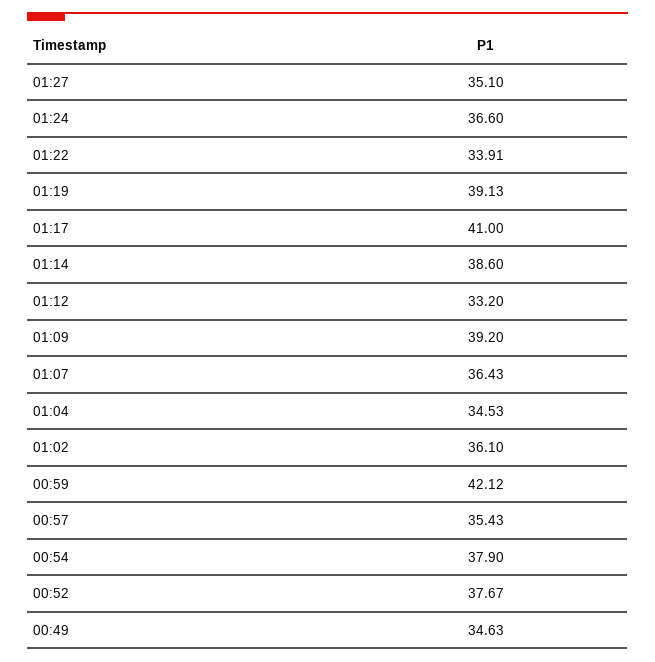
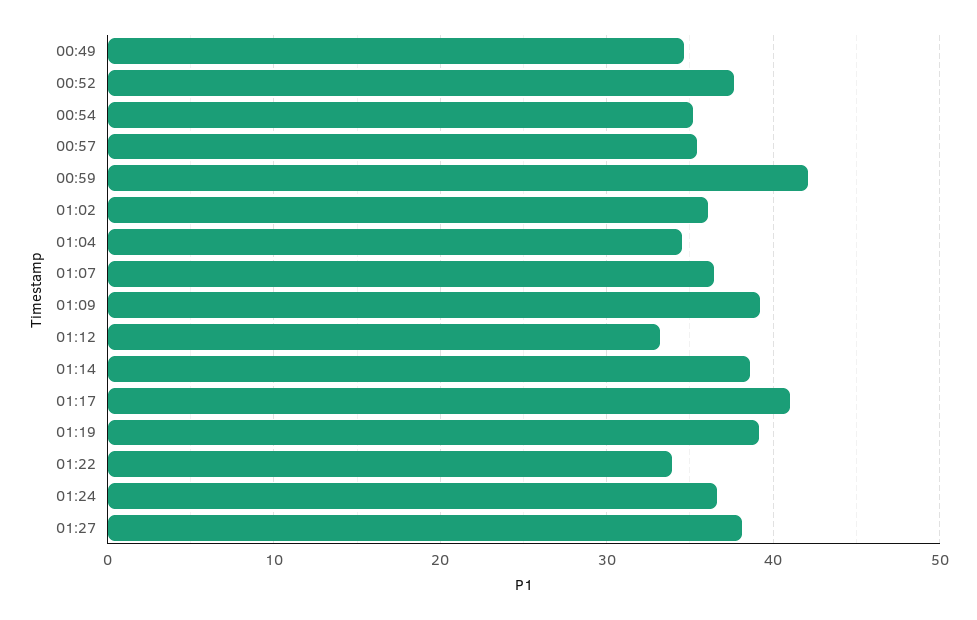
  {
-   "01:27": 35.1,
+   "01:27": 38,
    "01:24": 36.6,
    "01:22": 33.91,
    "01:19": 39.13,
    "01:17": 41,
    "01:14": 38.6,
    "01:12": 33.2,
    "01:09": 39.2,
    "01:07": 36.43,
    "01:04": 34.53,
    "01:02": 36.1,
    "00:59": 42.12,
    "00:57": 35.43,
-   "00:54": 37.9,
+   "00:54": 35,
    "00:52": 37.67,
    "00:49": 34.63
  }

